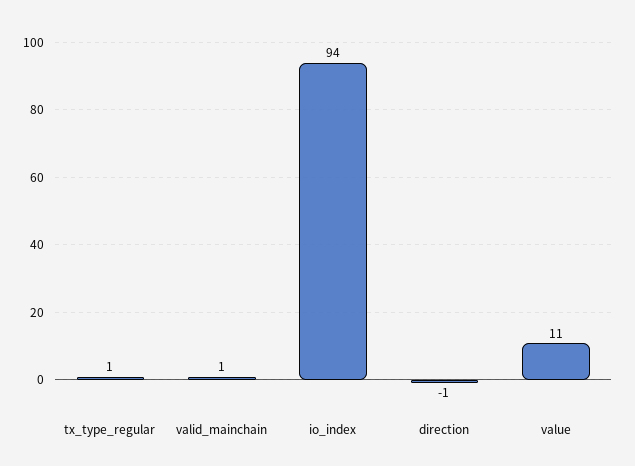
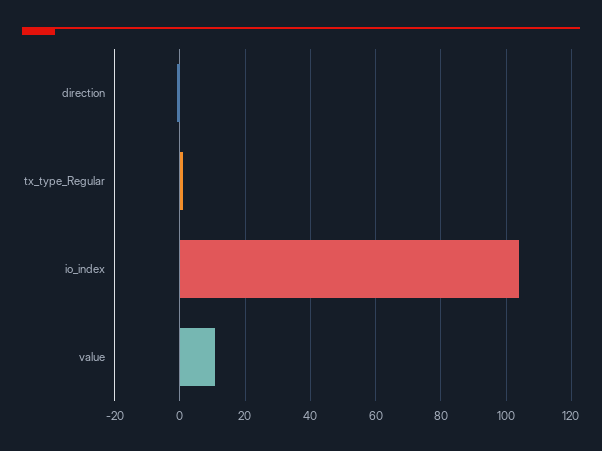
  {
    "tx_type_regular": 1,
-   "valid_mainchain": 1,
-   "io_index": 94,
+   "io_index": 104,
    "direction": -1,
    "value": 11
  }

